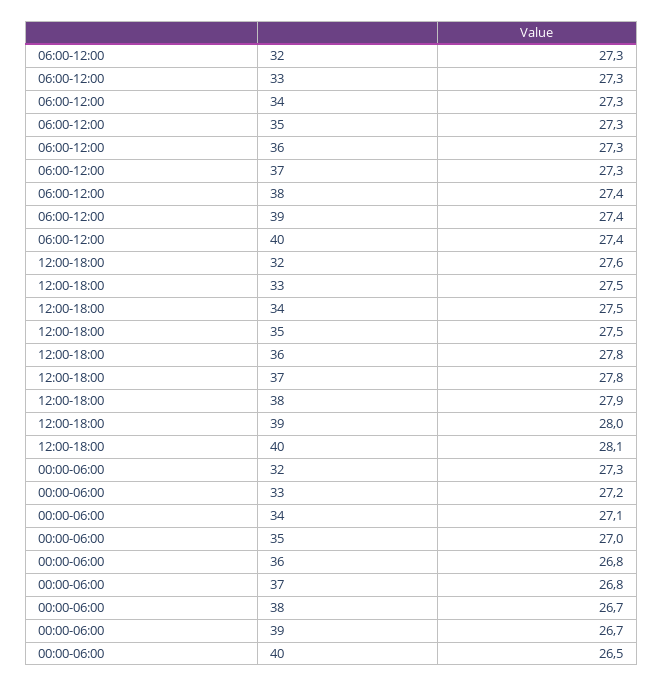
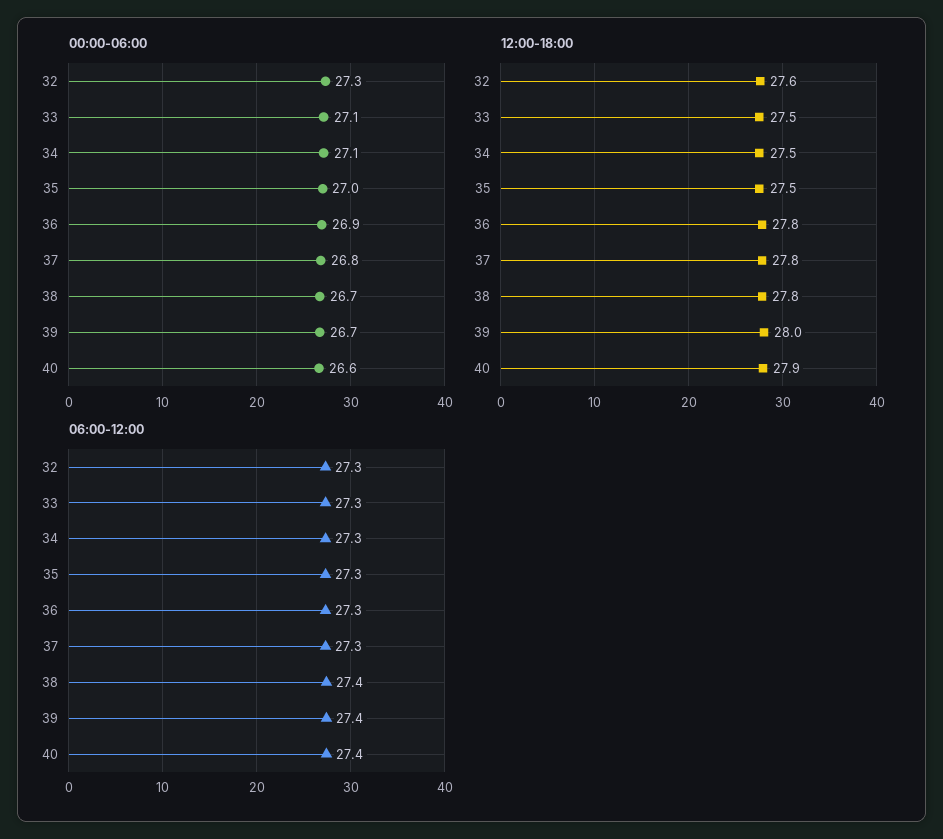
  {
    "06:00-12:00": {
      "32": 27.3,
      "33": 27.3,
      "34": 27.3,
      "35": 27.3,
      "36": 27.3,
      "37": 27.3,
      "38": 27.4,
      "39": 27.4,
      "40": 27.4
    },
    "12:00-18:00": {
      "32": 27.6,
      "33": 27.5,
      "34": 27.5,
      "35": 27.5,
      "36": 27.8,
      "37": 27.8,
-     "38": 27.9,
+     "38": 27.8,
      "39": 28,
-     "40": 28.1
+     "40": 27.9
    },
    "00:00-06:00": {
      "32": 27.3,
-     "33": 27.2,
+     "33": 27.1,
      "34": 27.1,
      "35": 27,
-     "36": 26.8,
+     "36": 26.9,
      "37": 26.8,
      "38": 26.7,
      "39": 26.7,
-     "40": 26.5
+     "40": 26.6
    }
  }

